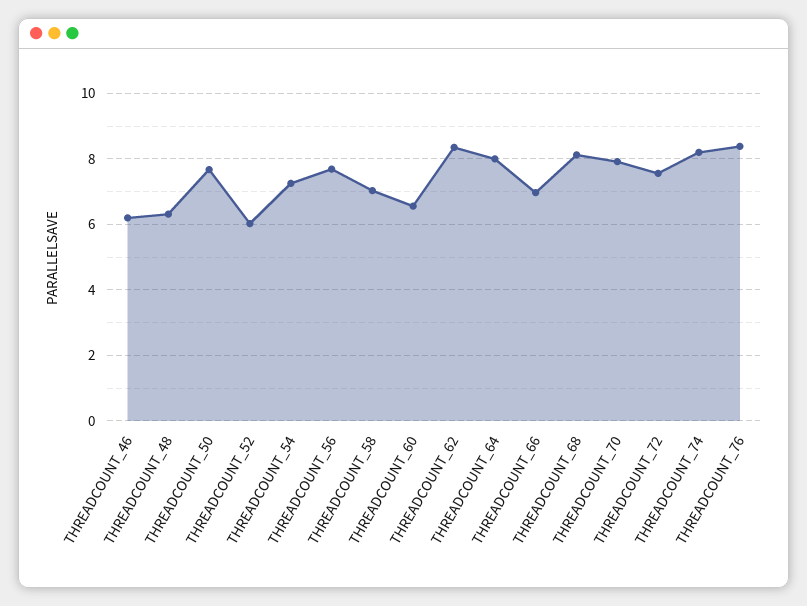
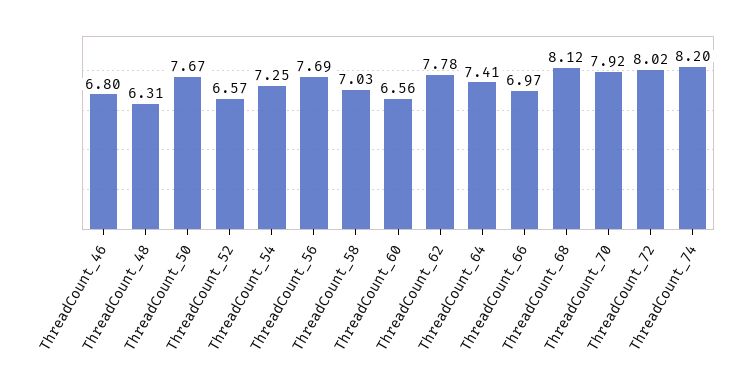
  {
-   "THREADCOUNT_46": 6.2,
+   "THREADCOUNT_46": 6.8,
    "THREADCOUNT_48": 6.31,
    "THREADCOUNT_50": 7.67,
-   "THREADCOUNT_52": 6,
+   "THREADCOUNT_52": 6.57,
    "THREADCOUNT_54": 7.25,
    "THREADCOUNT_56": 7.69,
    "THREADCOUNT_58": 7.03,
    "THREADCOUNT_60": 6.56,
-   "THREADCOUNT_62": 8.4,
+   "THREADCOUNT_62": 7.78,
-   "THREADCOUNT_64": 8,
+   "THREADCOUNT_64": 7.41,
    "THREADCOUNT_66": 6.97,
    "THREADCOUNT_68": 8.12,
    "THREADCOUNT_70": 7.92,
-   "THREADCOUNT_72": 7.6,
+   "THREADCOUNT_72": 8.02,
-   "THREADCOUNT_74": 8.2,
+   "THREADCOUNT_74": 8.2
-   "THREADCOUNT_76": 8.4
  }

